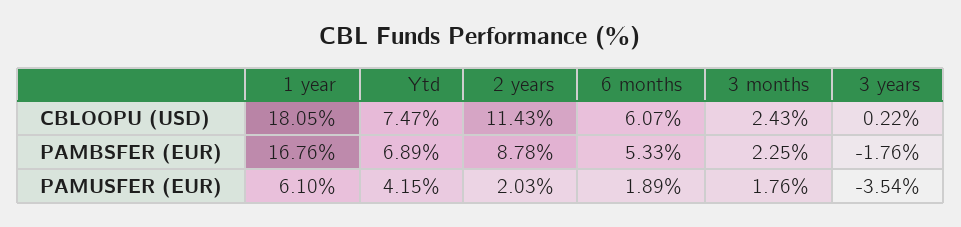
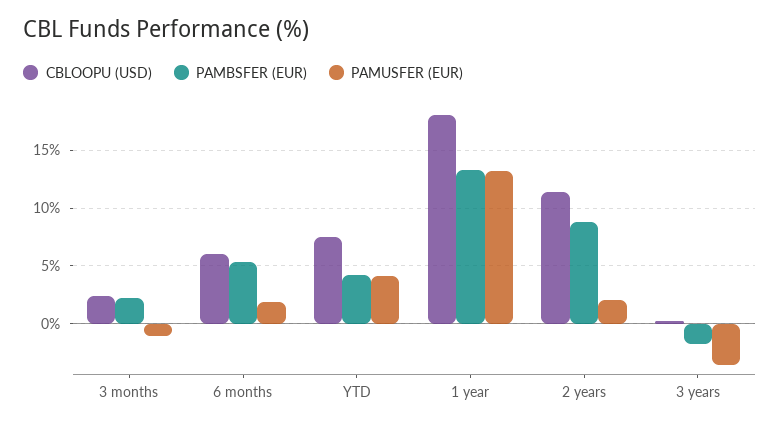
  {
    "CBLOOPU (USD)": {
      "1 year": 18.05,
      "Ytd": 7.47,
      "2 years": 11.43,
      "6 months": 6.07,
      "3 months": 2.43,
      "3 years": 0.22
    },
    "PAMBSFER (EUR)": {
-     "1 year": 16.76,
+     "1 year": 13,
-     "Ytd": 6.89,
+     "Ytd": 4,
      "2 years": 8.78,
      "6 months": 5.33,
      "3 months": 2.25,
      "3 years": -1.76
    },
    "PAMUSFER (EUR)": {
-     "1 year": 6.1,
+     "1 year": 13,
      "Ytd": 4.15,
      "2 years": 2.03,
      "6 months": 1.89,
-     "3 months": 1.76,
+     "3 months": -1,
      "3 years": -3.54
    }
  }

